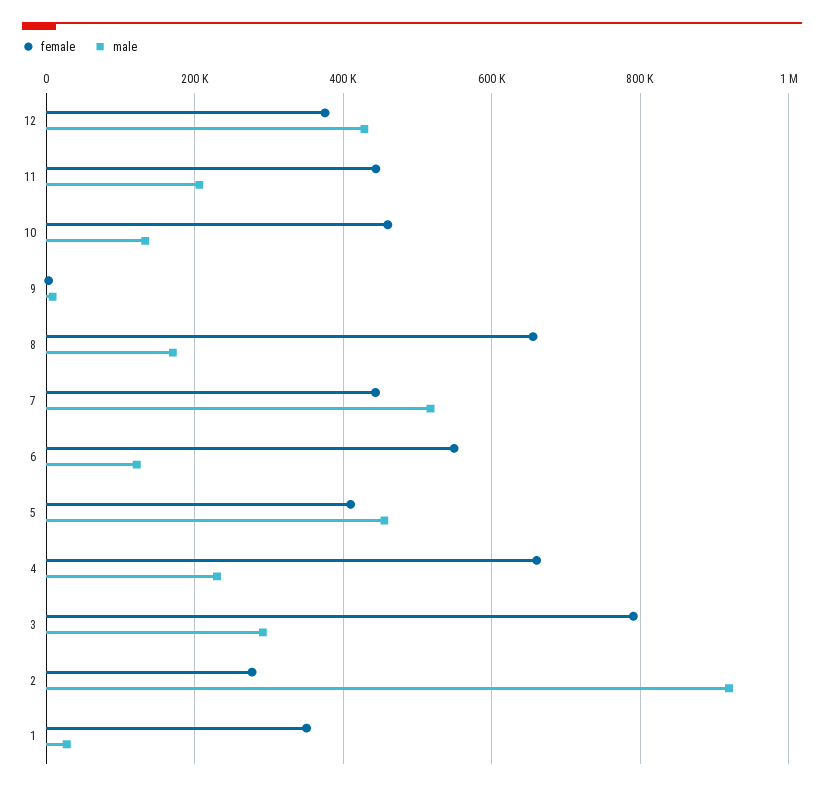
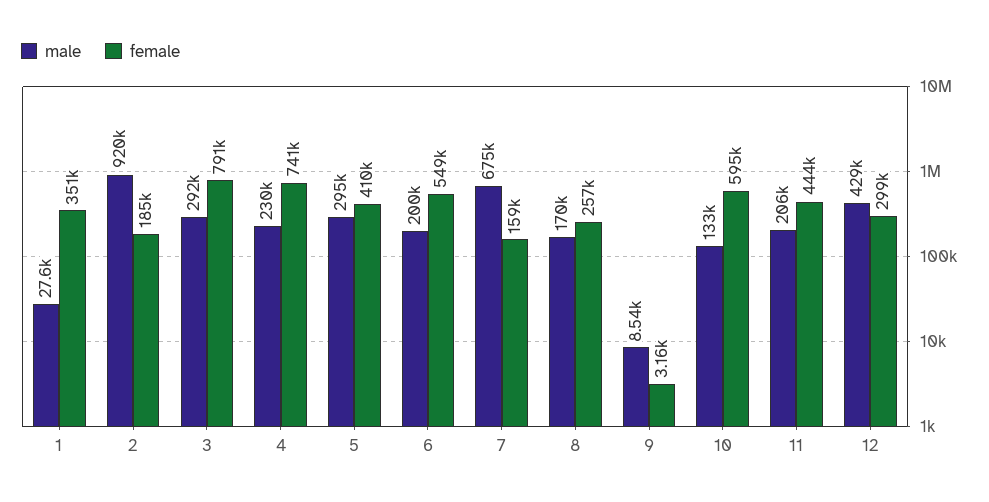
  {
    "female": {
-     "12": 380000,
+     "12": 299000,
      "11": 444000,
-     "10": 460000,
+     "10": 595000,
      "9": 3160,
-     "8": 660000,
+     "8": 257000,
-     "7": 440000,
+     "7": 159000,
      "6": 549000,
      "5": 410000,
-     "4": 660000,
+     "4": 741000,
      "3": 791000,
-     "2": 280000,
+     "2": 185000,
      "1": 351000
    },
    "male": {
      "12": 429000,
      "11": 206000,
      "10": 133000,
      "9": 8540,
      "8": 170000,
-     "7": 520000,
+     "7": 675000,
-     "6": 120000,
+     "6": 200000,
-     "5": 460000,
+     "5": 295000,
      "4": 230000,
      "3": 292000,
      "2": 920000,
      "1": 27600
    }
  }

